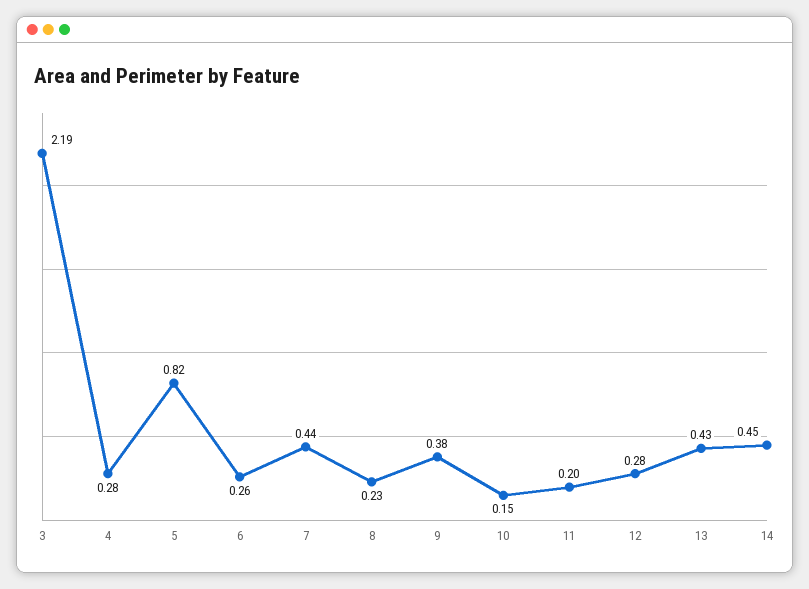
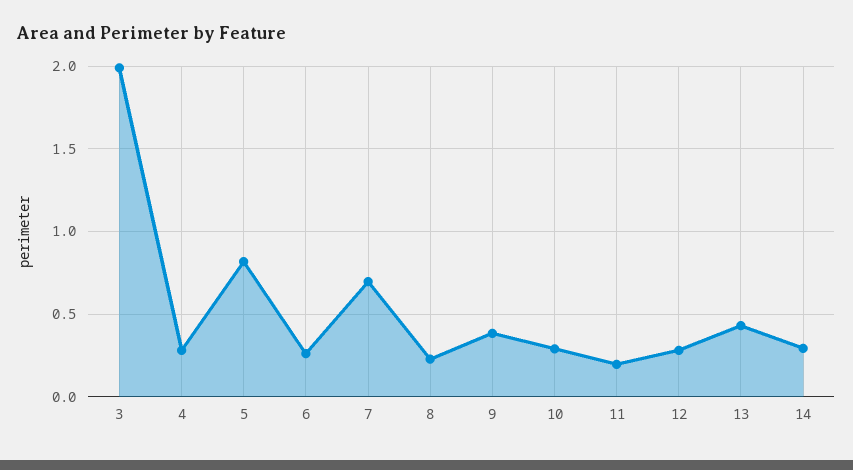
  {
-   "3": 2.19,
+   "3": 2,
    "4": 0.28,
    "5": 0.82,
    "6": 0.26,
-   "7": 0.44,
+   "7": 0.7,
    "8": 0.23,
    "9": 0.38,
-   "10": 0.15,
+   "10": 0.3,
    "11": 0.2,
    "12": 0.28,
    "13": 0.43,
-   "14": 0.45
+   "14": 0.3
  }

